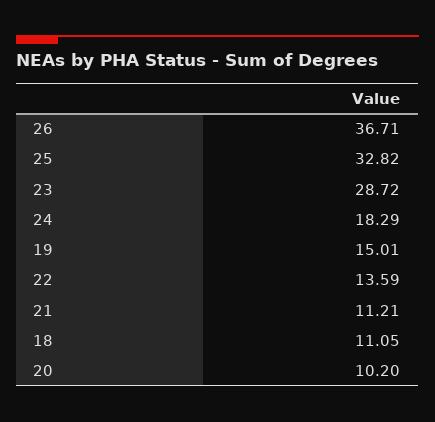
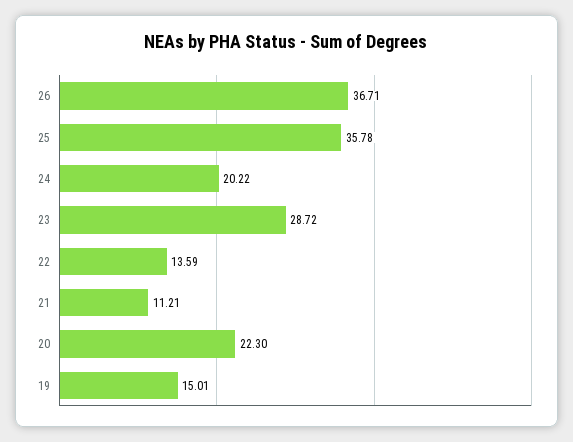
  {
    "26": 36.71,
-   "25": 32.82,
+   "25": 35.78,
    "23": 28.72,
-   "24": 18.29,
+   "24": 20.22,
    "19": 15.01,
    "22": 13.59,
    "21": 11.21,
-   "18": 11.05,
-   "20": 10.2
+   "20": 22.3
  }

